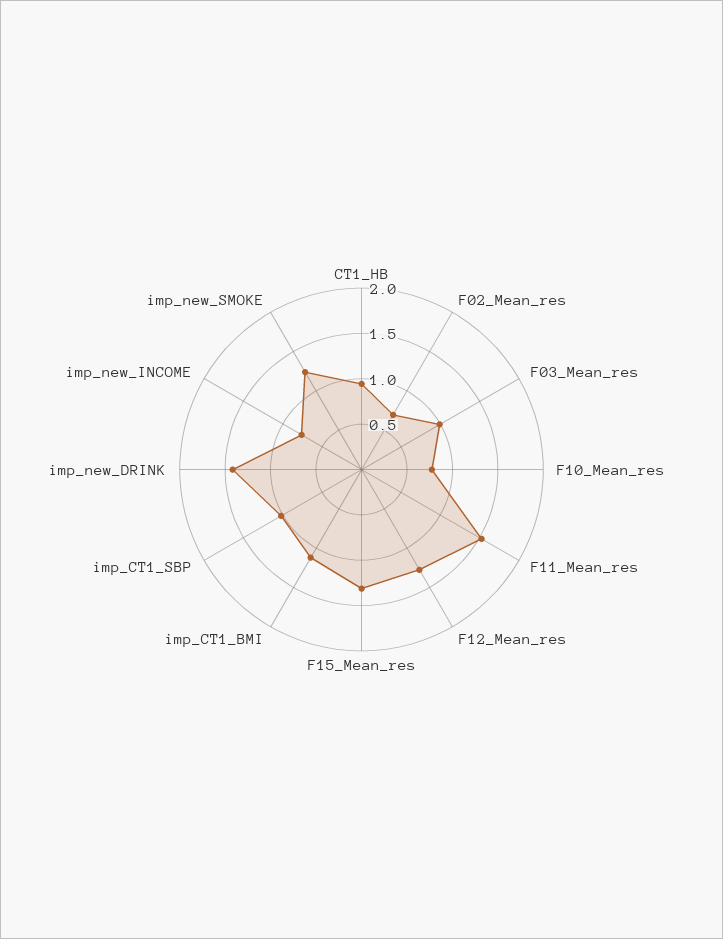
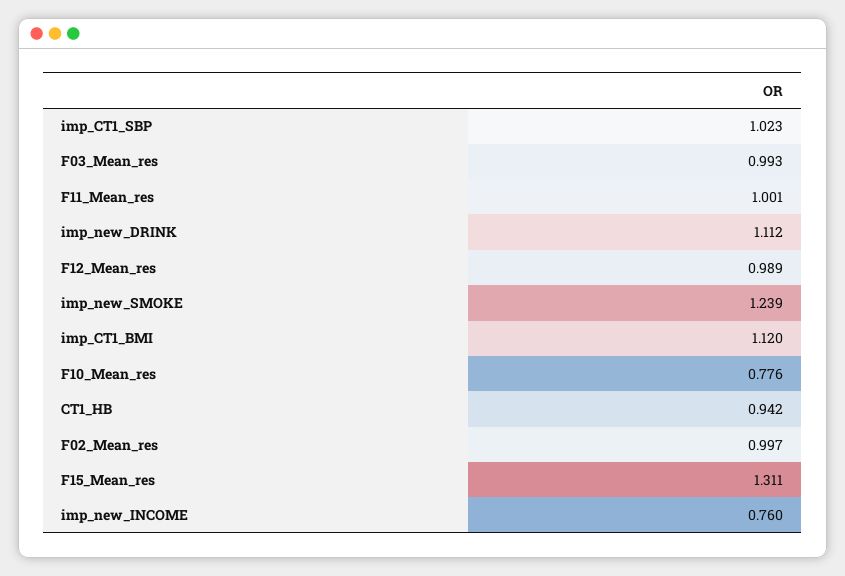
  {
    "CT1_HB": 0.942,
-   "F02_Mean_res": 0.7,
+   "F02_Mean_res": 0.997,
    "F03_Mean_res": 0.993,
    "F10_Mean_res": 0.776,
-   "F11_Mean_res": 1.5,
+   "F11_Mean_res": 1.001,
-   "F12_Mean_res": 1.3,
+   "F12_Mean_res": 0.989,
    "F15_Mean_res": 1.311,
    "imp_CT1_BMI": 1.12,
    "imp_CT1_SBP": 1.023,
-   "imp_new_DRINK": 1.4,
+   "imp_new_DRINK": 1.112,
    "imp_new_INCOME": 0.76,
    "imp_new_SMOKE": 1.239
  }

